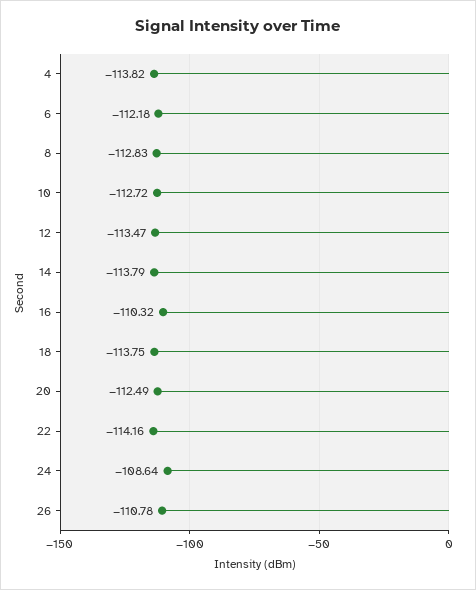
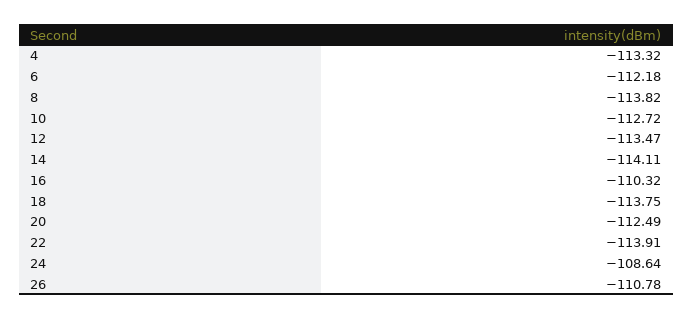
  {
-   "4": -113.82,
+   "4": -113.32,
    "6": -112.18,
-   "8": -112.83,
+   "8": -113.82,
    "10": -112.72,
    "12": -113.47,
-   "14": -113.79,
+   "14": -114.11,
    "16": -110.32,
    "18": -113.75,
    "20": -112.49,
-   "22": -114.16,
+   "22": -113.91,
    "24": -108.64,
    "26": -110.78
  }

